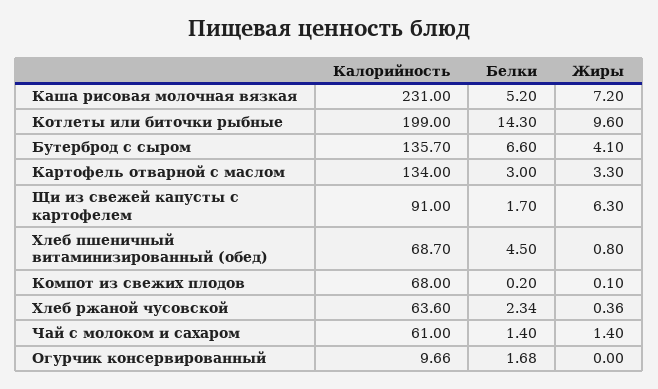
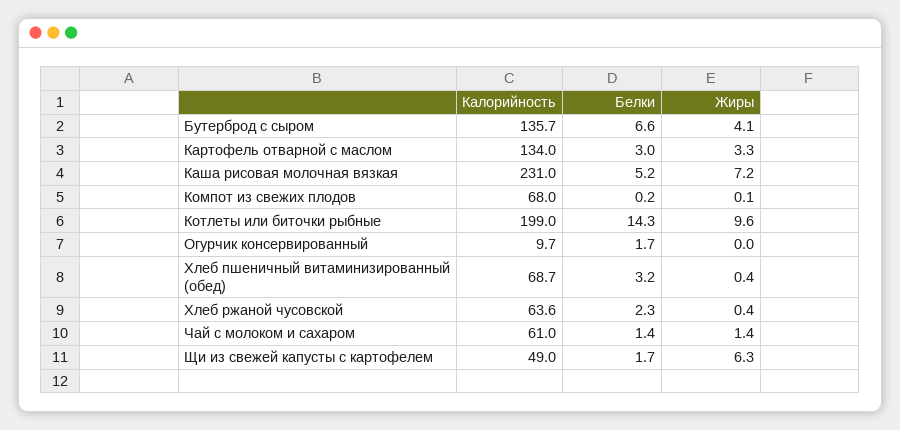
  {
    "Калорийность": {
      "Каша рисовая молочная вязкая": 231,
      "Котлеты или биточки рыбные": 199,
      "Бутерброд с сыром": 135.7,
      "Картофель отварной с маслом": 134,
-     "Щи из свежей капусты с картофелем": 91,
+     "Щи из свежей капусты с картофелем": 49,
      "Хлеб пшеничный витаминизированный (обед)": 68.7,
      "Компот из свежих плодов": 68,
      "Хлеб ржаной чусовской": 63.6,
      "Чай с молоком и сахаром": 61,
      "Огурчик консервированный": 9.66
    },
    "Белки": {
      "Каша рисовая молочная вязкая": 5.2,
      "Котлеты или биточки рыбные": 14.3,
      "Бутерброд с сыром": 6.6,
      "Картофель отварной с маслом": 3,
      "Щи из свежей капусты с картофелем": 1.7,
-     "Хлеб пшеничный витаминизированный (обед)": 4.5,
+     "Хлеб пшеничный витаминизированный (обед)": 3.2,
      "Компот из свежих плодов": 0.2,
      "Хлеб ржаной чусовской": 2.34,
      "Чай с молоком и сахаром": 1.4,
      "Огурчик консервированный": 1.68
    },
    "Жиры": {
      "Каша рисовая молочная вязкая": 7.2,
      "Котлеты или биточки рыбные": 9.6,
      "Бутерброд с сыром": 4.1,
      "Картофель отварной с маслом": 3.3,
      "Щи из свежей капусты с картофелем": 6.3,
-     "Хлеб пшеничный витаминизированный (обед)": 0.8,
+     "Хлеб пшеничный витаминизированный (обед)": 0.4,
      "Компот из свежих плодов": 0.1,
      "Хлеб ржаной чусовской": 0.36,
      "Чай с молоком и сахаром": 1.4,
      "Огурчик консервированный": 0
    }
  }

